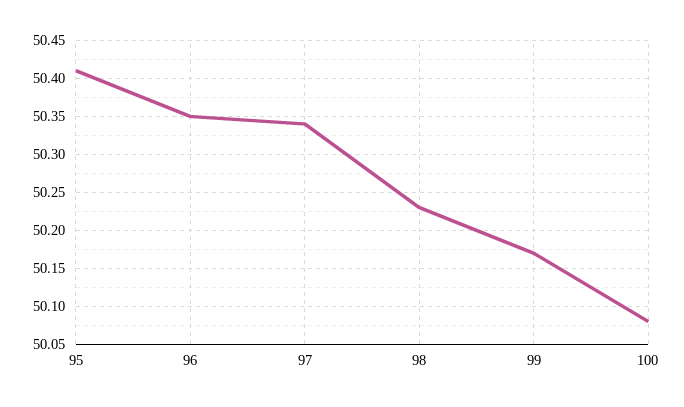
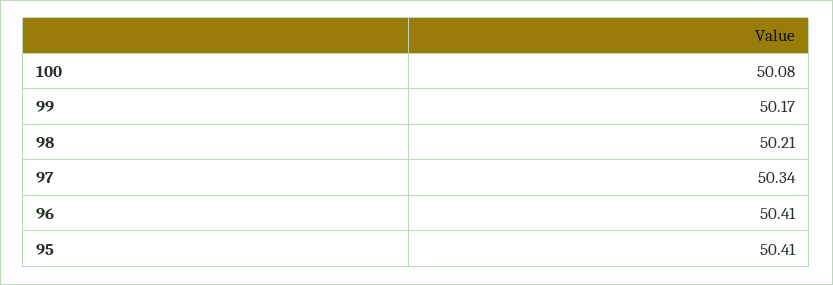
  {
    "95": 50.41,
-   "96": 50.35,
+   "96": 50.41,
    "97": 50.34,
-   "98": 50.23,
+   "98": 50.21,
    "99": 50.17,
    "100": 50.08
  }

